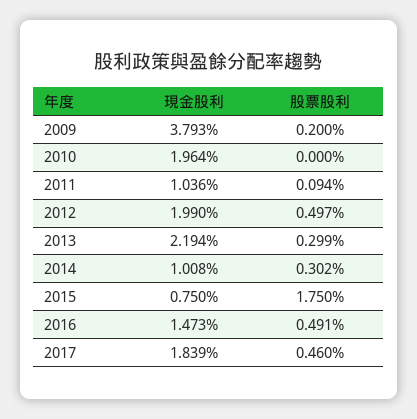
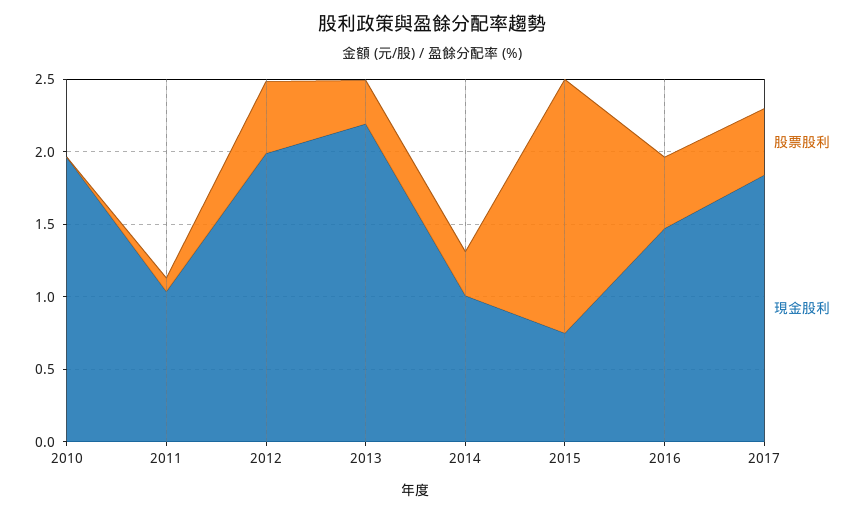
  {
    "現金股利": {
-     "2009": 3.793,
      "2010": 1.964,
      "2011": 1.036,
      "2012": 1.99,
      "2013": 2.194,
      "2014": 1.008,
      "2015": 0.75,
      "2016": 1.473,
      "2017": 1.839
    },
    "股票股利": {
-     "2009": 0.2,
      "2010": 0,
      "2011": 0.094,
      "2012": 0.497,
      "2013": 0.299,
      "2014": 0.302,
      "2015": 1.75,
      "2016": 0.491,
      "2017": 0.46
    }
  }

